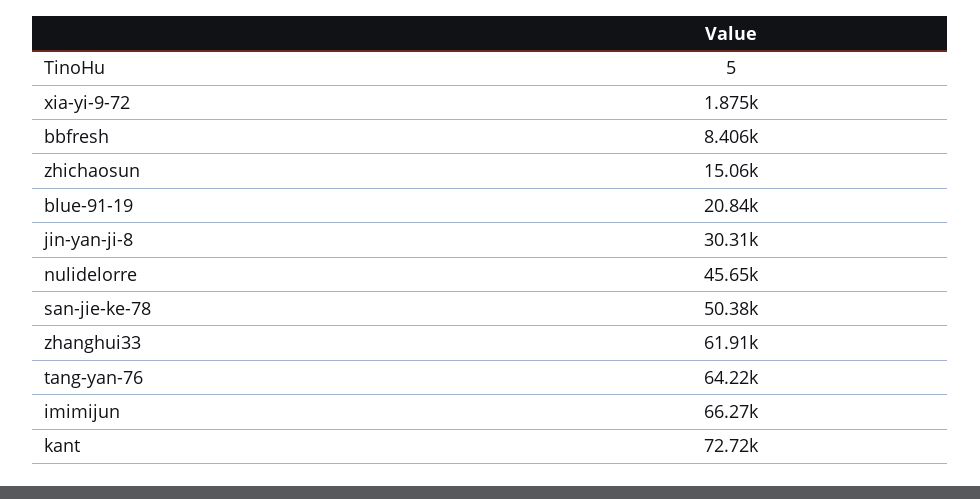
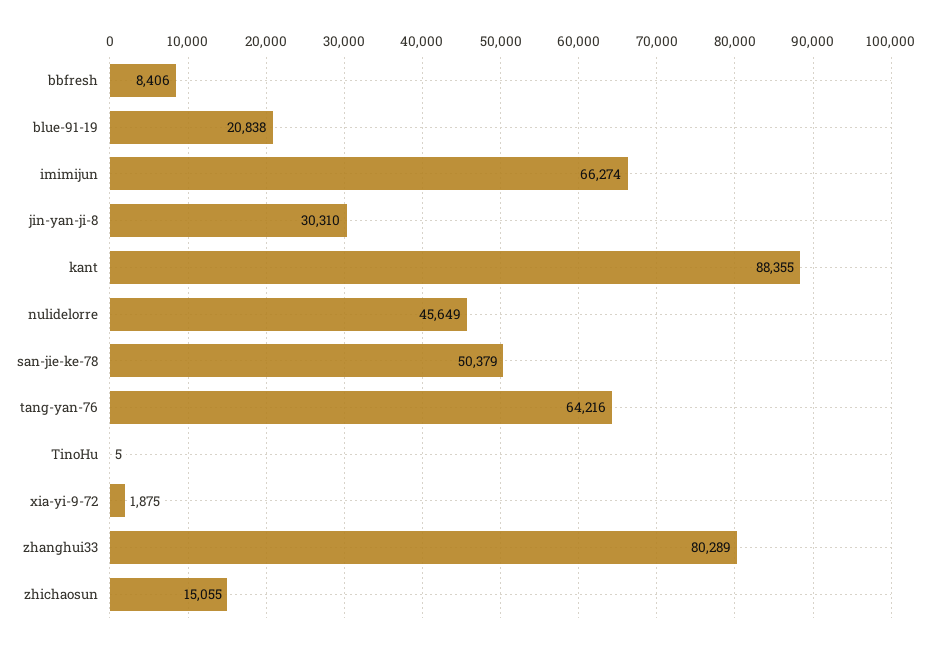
  {
    "TinoHu": 5,
    "xia-yi-9-72": 1875,
    "bbfresh": 8406,
    "zhichaosun": 15055,
    "blue-91-19": 20838,
    "jin-yan-ji-8": 30310,
    "nulidelorre": 45649,
    "san-jie-ke-78": 50379,
-   "zhanghui33": 61910,
+   "zhanghui33": 80289,
    "tang-yan-76": 64216,
    "imimijun": 66274,
-   "kant": 72720
+   "kant": 88355
  }

